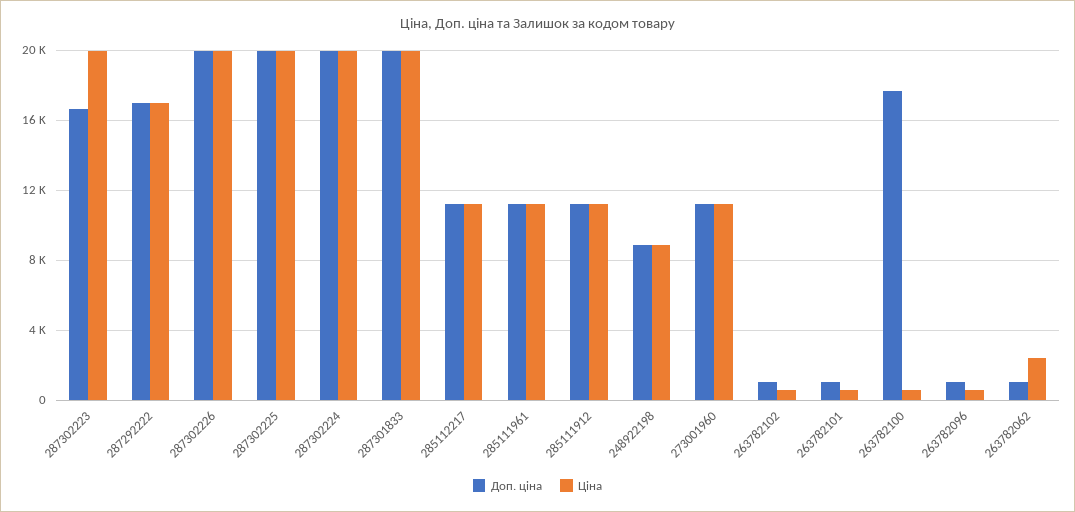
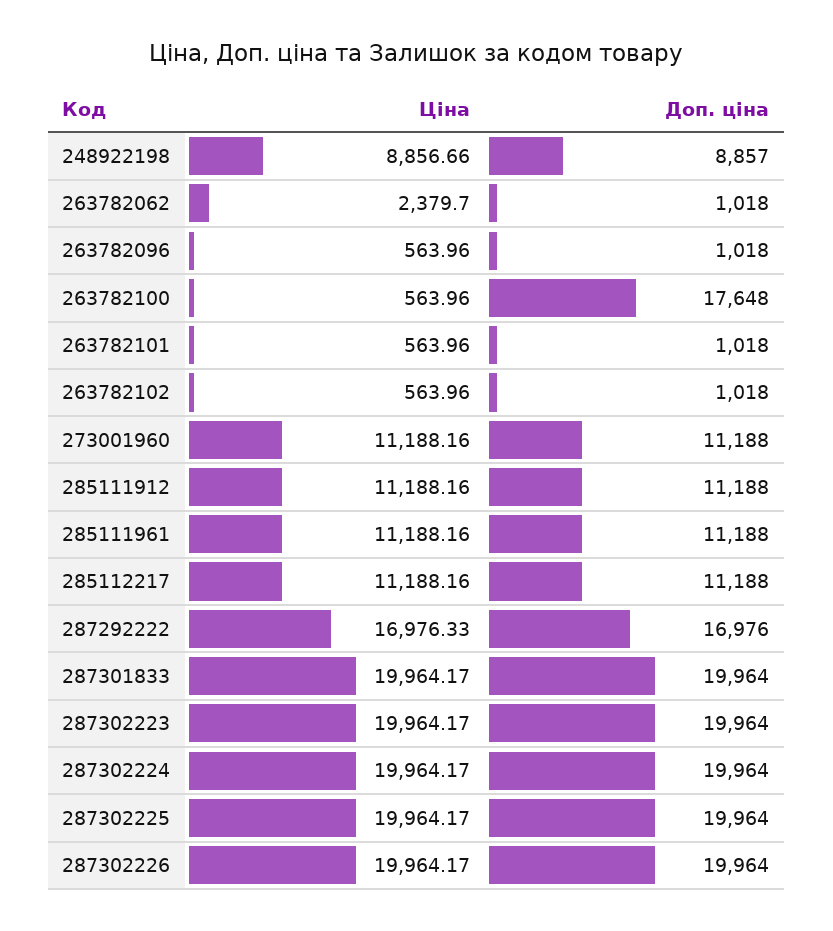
  {
    "Доп. ціна": {
-     "287302223": 16500,
+     "287302223": 19964,
      "287292222": 16976,
      "287302226": 19964,
      "287302225": 19964,
      "287302224": 19964,
      "287301833": 19964,
      "285112217": 11188,
      "285111961": 11188,
      "285111912": 11188,
      "248922198": 8857,
      "273001960": 11188,
      "263782102": 1018,
      "263782101": 1018,
      "263782100": 17648,
      "263782096": 1018,
      "263782062": 1018
    },
    "Ціна": {
      "287302223": 19964.17,
      "287292222": 16976.33,
      "287302226": 19964.17,
      "287302225": 19964.17,
      "287302224": 19964.17,
      "287301833": 19964.17,
      "285112217": 11188.16,
      "285111961": 11188.16,
      "285111912": 11188.16,
      "248922198": 8856.66,
      "273001960": 11188.16,
      "263782102": 563.96,
      "263782101": 563.96,
      "263782100": 563.96,
      "263782096": 563.96,
      "263782062": 2379.7
    }
  }

